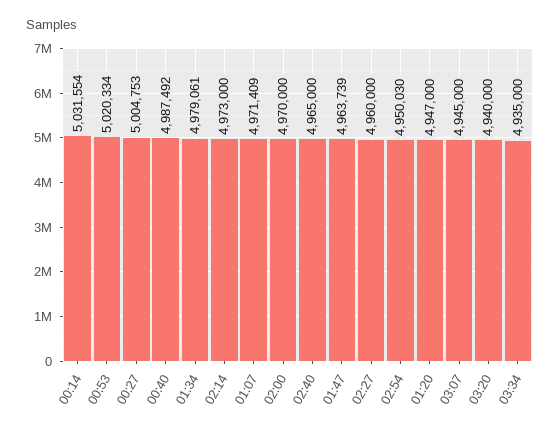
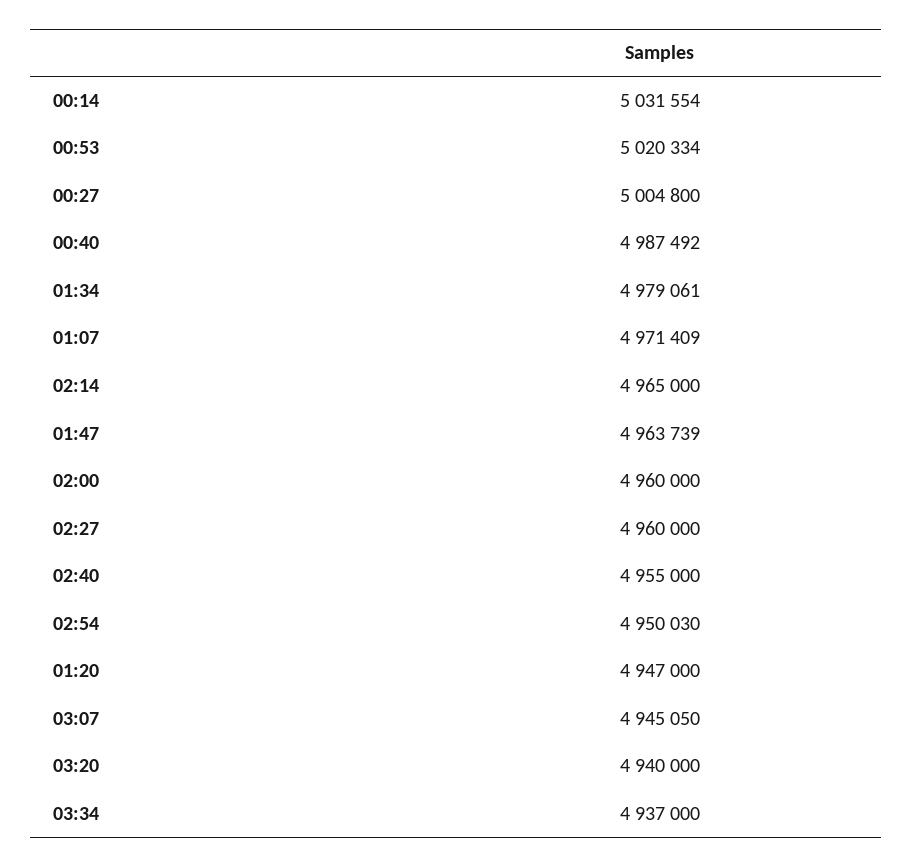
  {
    "00:14": 5031554,
    "00:53": 5020334,
-   "00:27": 5004753,
+   "00:27": 5004800,
    "00:40": 4987492,
    "01:34": 4979061,
-   "02:14": 4973000,
+   "02:14": 4965000,
    "01:07": 4971409,
-   "02:00": 4970000,
+   "02:00": 4960000,
-   "02:40": 4965000,
+   "02:40": 4955000,
    "01:47": 4963739,
    "02:27": 4960000,
    "02:54": 4950030,
    "01:20": 4947000,
-   "03:07": 4945000,
+   "03:07": 4945050,
    "03:20": 4940000,
-   "03:34": 4935000
+   "03:34": 4937000
  }

